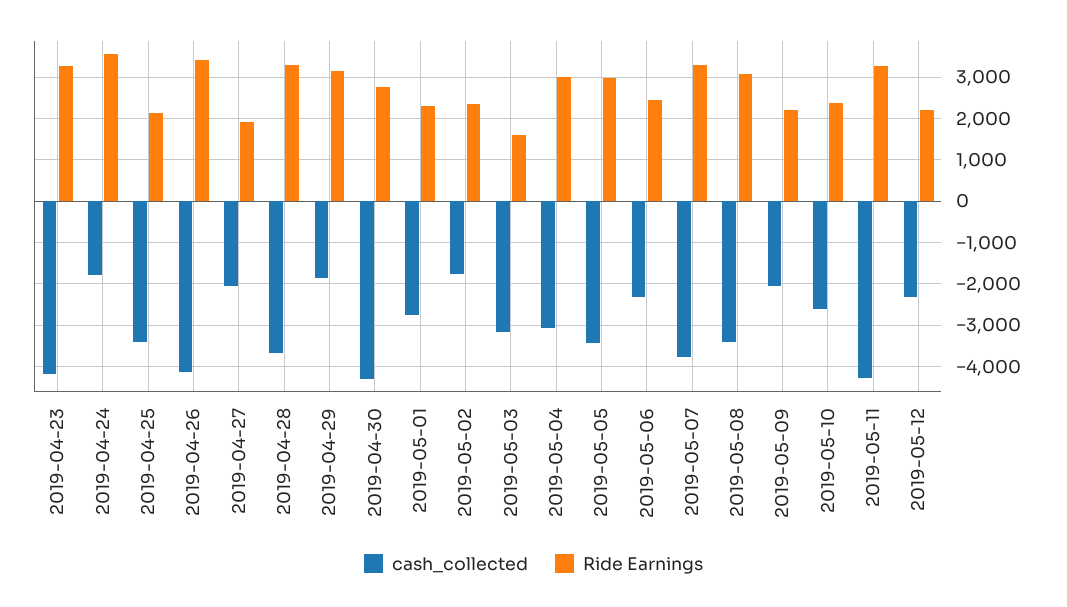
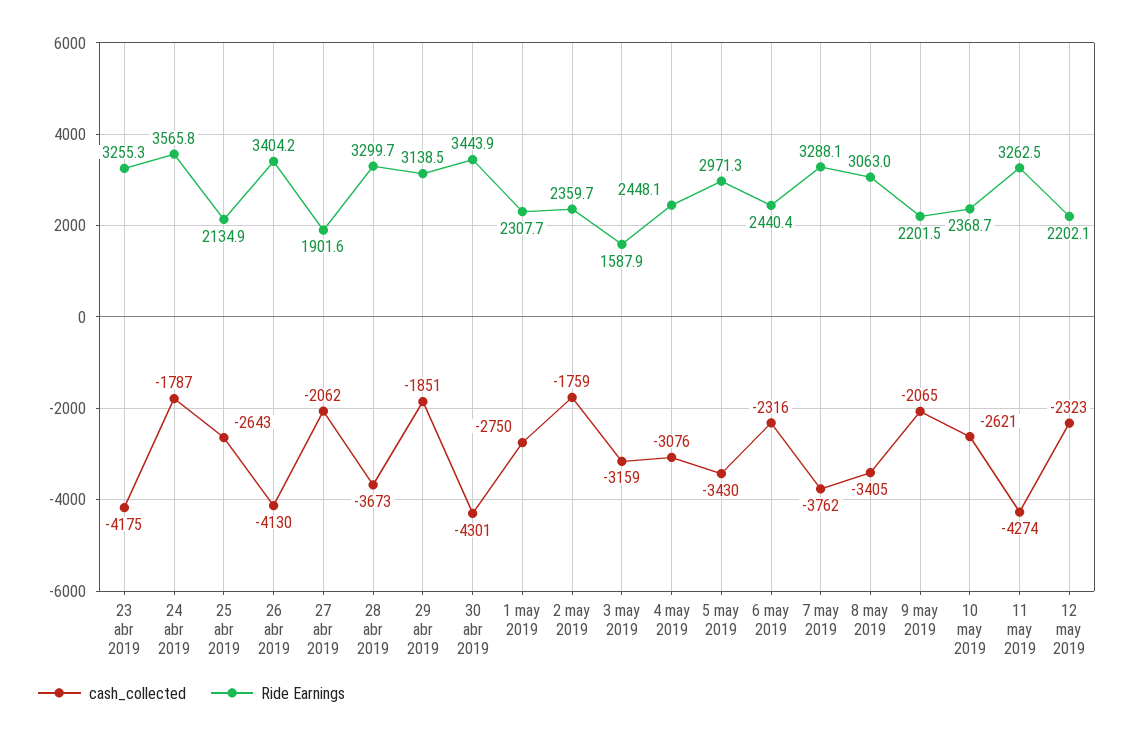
  {
    "cash_collected": {
      "2019-04-23": -4175,
      "2019-04-24": -1787,
-     "2019-04-25": -3400,
+     "2019-04-25": -2643,
      "2019-04-26": -4130,
      "2019-04-27": -2062,
      "2019-04-28": -3673,
      "2019-04-29": -1851,
      "2019-04-30": -4301,
      "2019-05-01": -2750,
      "2019-05-02": -1759,
      "2019-05-03": -3159,
      "2019-05-04": -3076,
      "2019-05-05": -3430,
      "2019-05-06": -2316,
      "2019-05-07": -3762,
      "2019-05-08": -3405,
      "2019-05-09": -2065,
      "2019-05-10": -2621,
      "2019-05-11": -4274,
      "2019-05-12": -2323
    },
    "Ride Earnings": {
      "2019-04-23": 3255.3,
      "2019-04-24": 3565.8,
      "2019-04-25": 2134.9,
      "2019-04-26": 3404.2,
      "2019-04-27": 1901.6,
      "2019-04-28": 3299.7,
      "2019-04-29": 3138.5,
-     "2019-04-30": 2800,
+     "2019-04-30": 3443.9,
      "2019-05-01": 2307.7,
      "2019-05-02": 2359.7,
      "2019-05-03": 1587.9,
-     "2019-05-04": 3000,
+     "2019-05-04": 2448.1,
      "2019-05-05": 2971.3,
      "2019-05-06": 2440.4,
      "2019-05-07": 3288.1,
      "2019-05-08": 3063,
      "2019-05-09": 2201.5,
      "2019-05-10": 2368.7,
      "2019-05-11": 3262.5,
      "2019-05-12": 2202.1
    }
  }

